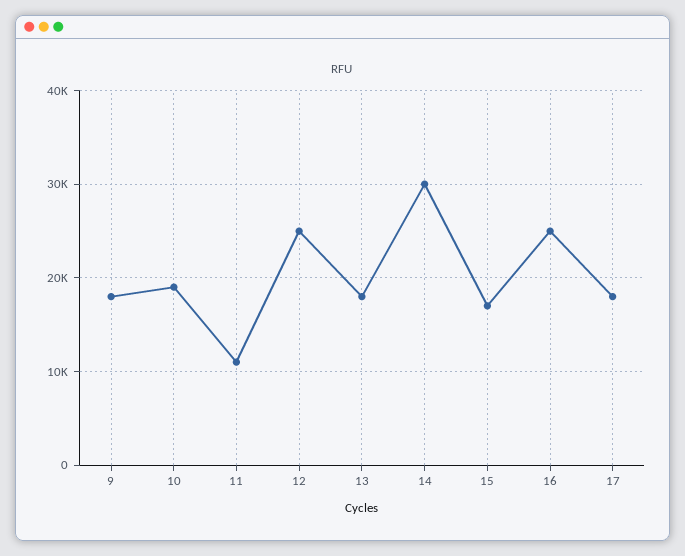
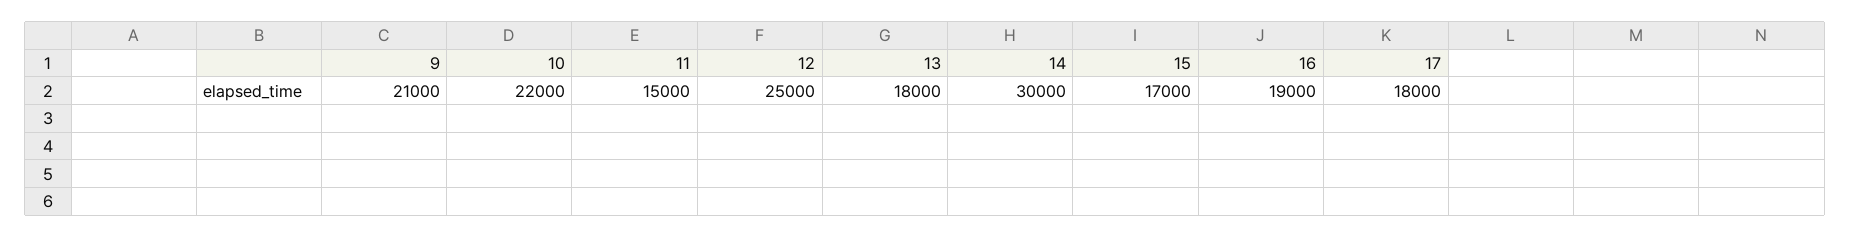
  {
-   "9": 18000,
+   "9": 21000,
-   "10": 19000,
+   "10": 22000,
-   "11": 11000,
+   "11": 15000,
    "12": 25000,
    "13": 18000,
    "14": 30000,
    "15": 17000,
-   "16": 25000,
+   "16": 19000,
    "17": 18000
  }

